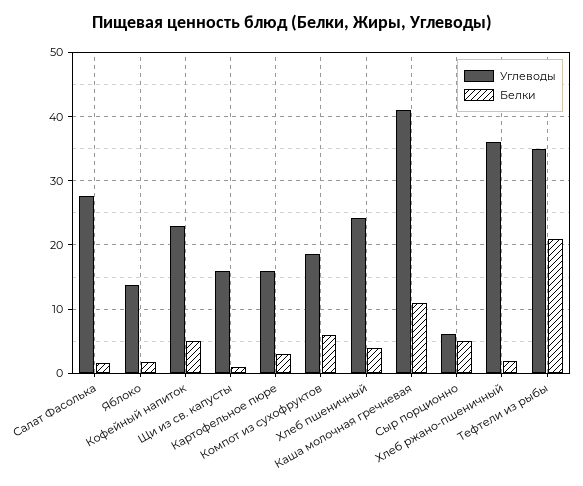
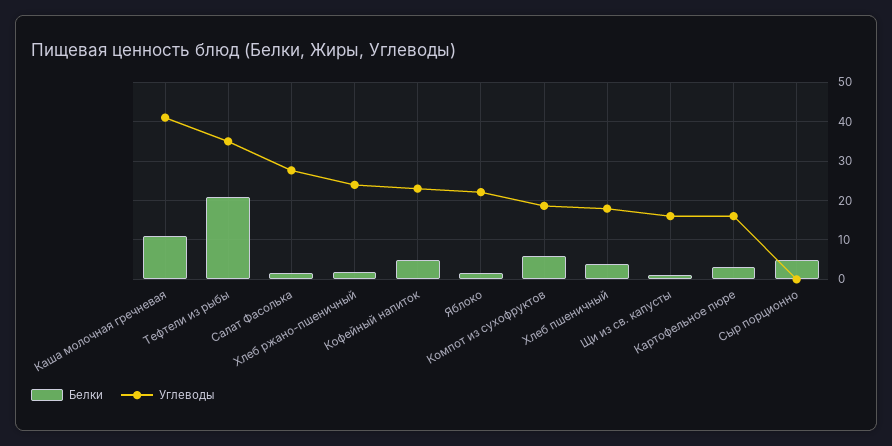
  {
    "Углеводы": {
      "Салат Фасолька": 28,
-     "Яблоко": 14,
+     "Яблоко": 22,
      "Кофейный напиток": 23,
      "Щи из св. капусты": 16,
      "Картофельное пюре": 16,
      "Компот из сухофруктов": 19,
-     "Хлеб пшеничный": 24,
+     "Хлеб пшеничный": 18,
      "Каша молочная гречневая": 41,
-     "Сыр порционно": 6,
+     "Сыр порционно": 0,
-     "Хлеб ржано-пшеничный": 36,
+     "Хлеб ржано-пшеничный": 24,
      "Тефтели из рыбы": 35
    },
    "Белки": {
      "Салат Фасолька": 2,
      "Яблоко": 2,
      "Кофейный напиток": 5,
      "Щи из св. капусты": 1,
      "Картофельное пюре": 3,
      "Компот из сухофруктов": 6,
      "Хлеб пшеничный": 4,
      "Каша молочная гречневая": 11,
      "Сыр порционно": 5,
      "Хлеб ржано-пшеничный": 2,
      "Тефтели из рыбы": 21
    }
  }

